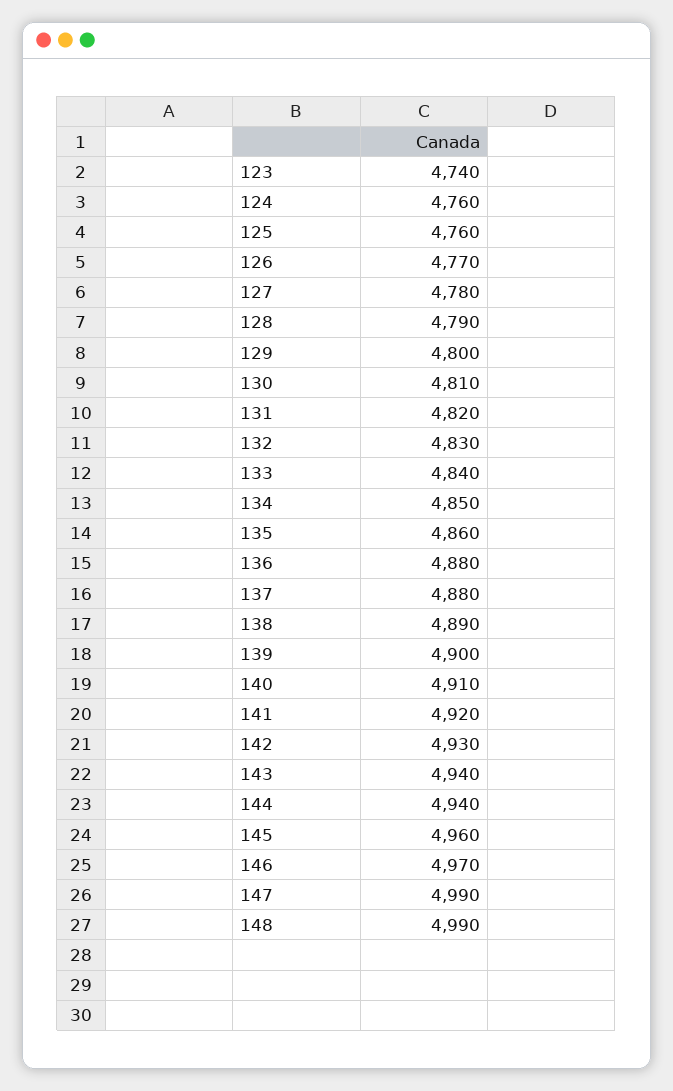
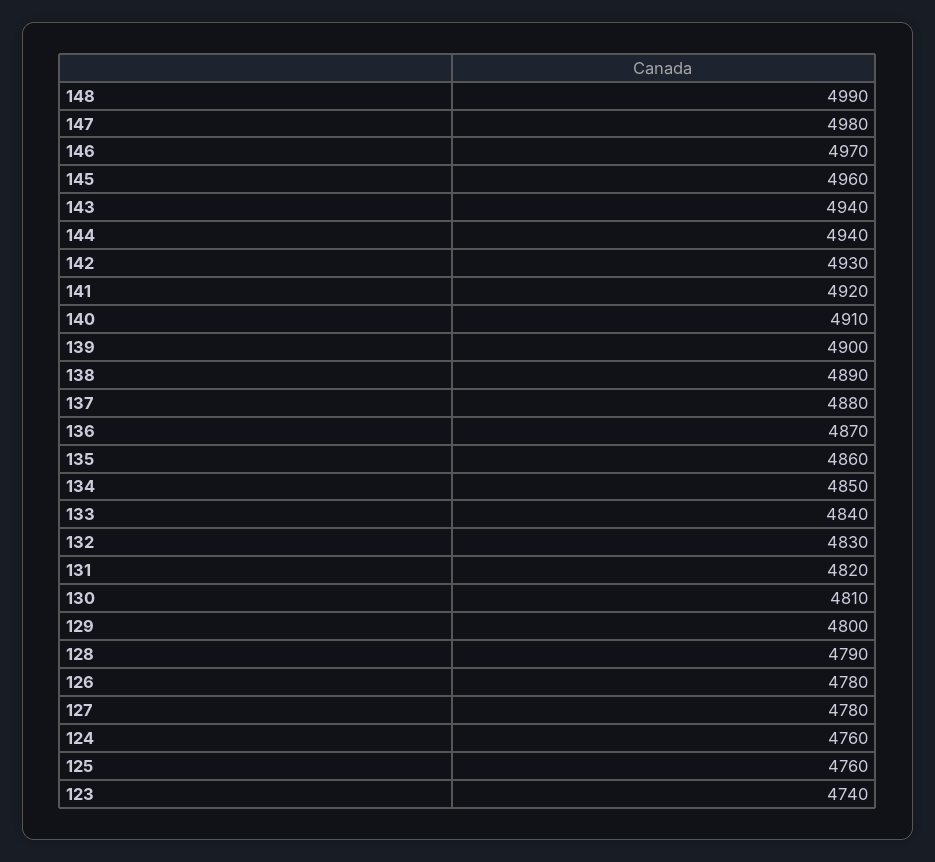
  {
    "123": 4740,
    "124": 4760,
    "125": 4760,
-   "126": 4770,
+   "126": 4780,
    "127": 4780,
    "128": 4790,
    "129": 4800,
    "130": 4810,
    "131": 4820,
    "132": 4830,
    "133": 4840,
    "134": 4850,
    "135": 4860,
-   "136": 4880,
+   "136": 4870,
    "137": 4880,
    "138": 4890,
    "139": 4900,
    "140": 4910,
    "141": 4920,
    "142": 4930,
    "143": 4940,
    "144": 4940,
    "145": 4960,
    "146": 4970,
-   "147": 4990,
+   "147": 4980,
    "148": 4990
  }

